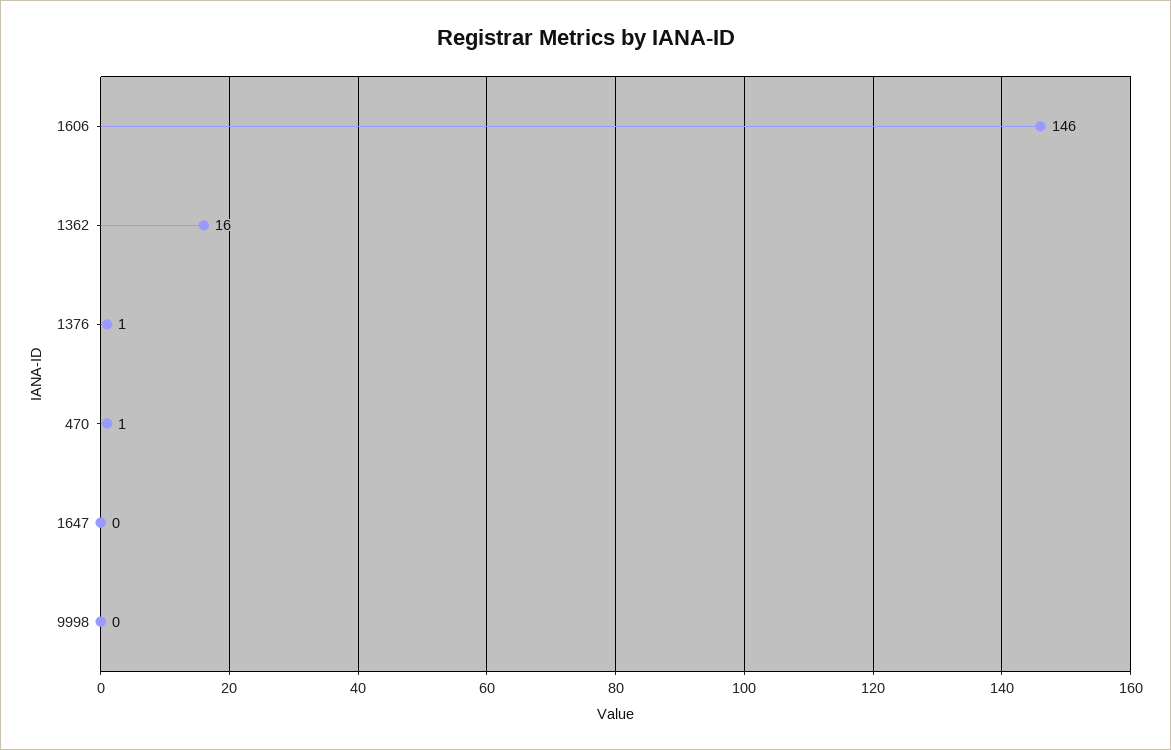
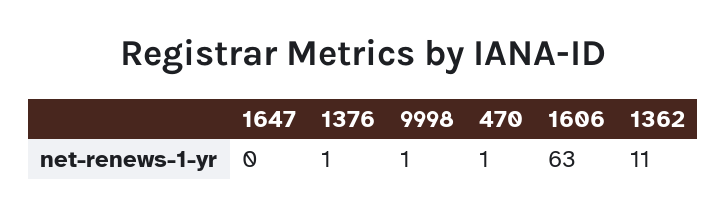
  {
-   "1606": 146,
+   "1606": 63,
-   "1362": 16,
+   "1362": 11,
    "1376": 1,
    "470": 1,
    "1647": 0,
-   "9998": 0
+   "9998": 1
  }

